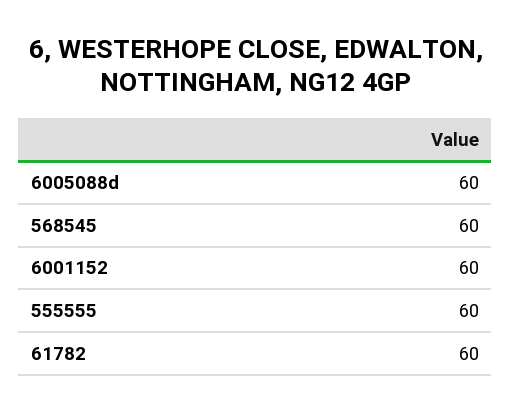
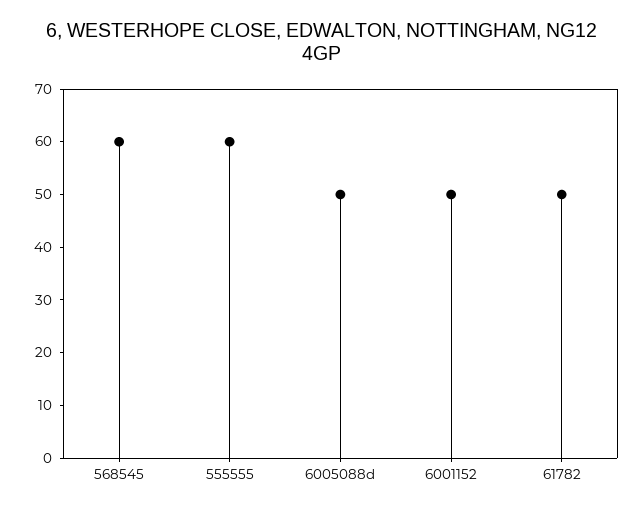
  {
-   "6005088d": 60,
+   "6005088d": 50,
    "568545": 60,
-   "6001152": 60,
+   "6001152": 50,
    "555555": 60,
-   "61782": 60
+   "61782": 50
  }

